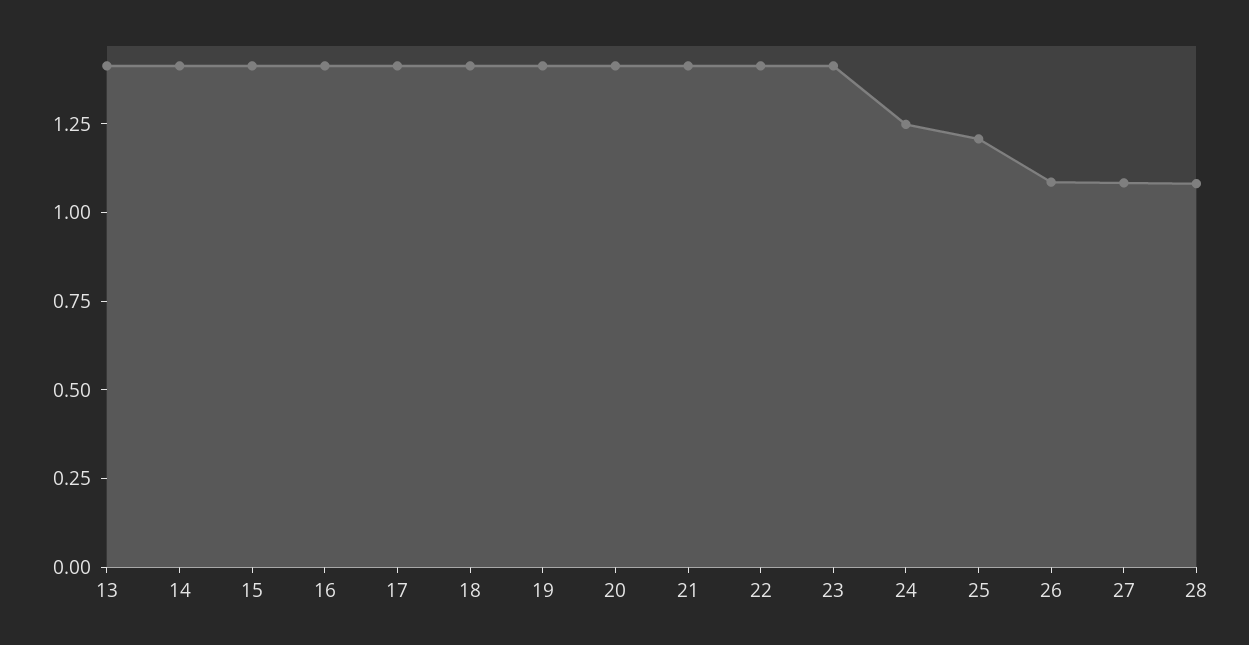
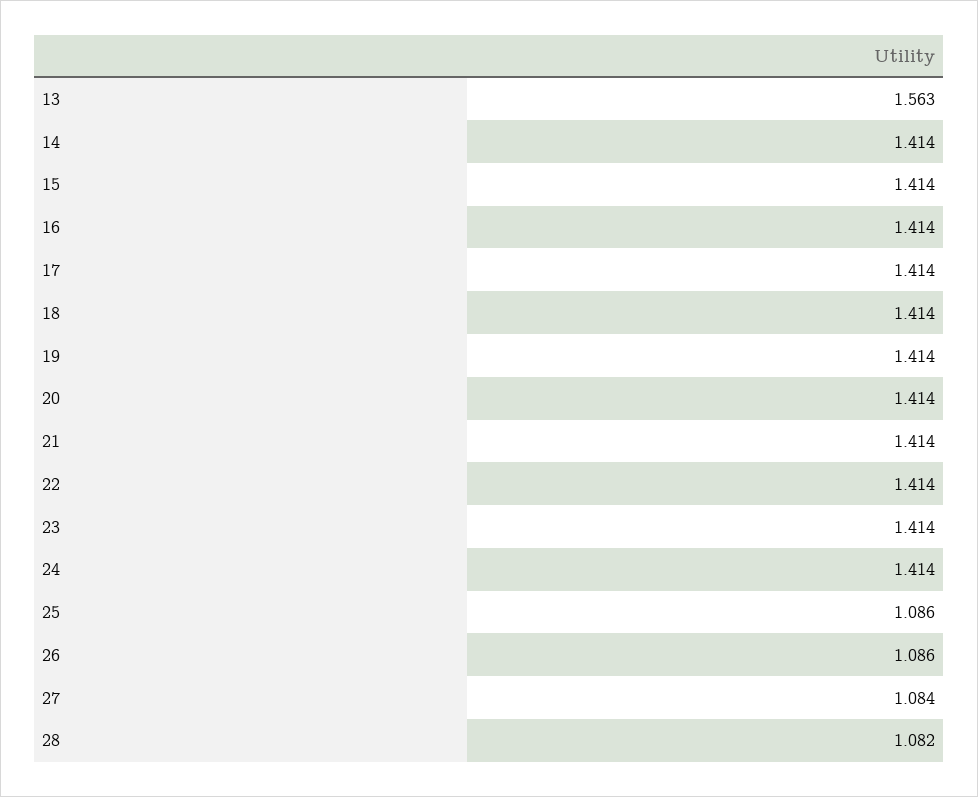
  {
-   "13": 1.4,
+   "13": 1.563,
    "14": 1.414,
    "15": 1.414,
    "16": 1.414,
    "17": 1.414,
    "18": 1.414,
    "19": 1.414,
    "20": 1.414,
    "21": 1.414,
    "22": 1.414,
    "23": 1.414,
-   "24": 1.25,
+   "24": 1.414,
-   "25": 1.2,
+   "25": 1.086,
    "26": 1.086,
    "27": 1.084,
    "28": 1.082
  }

